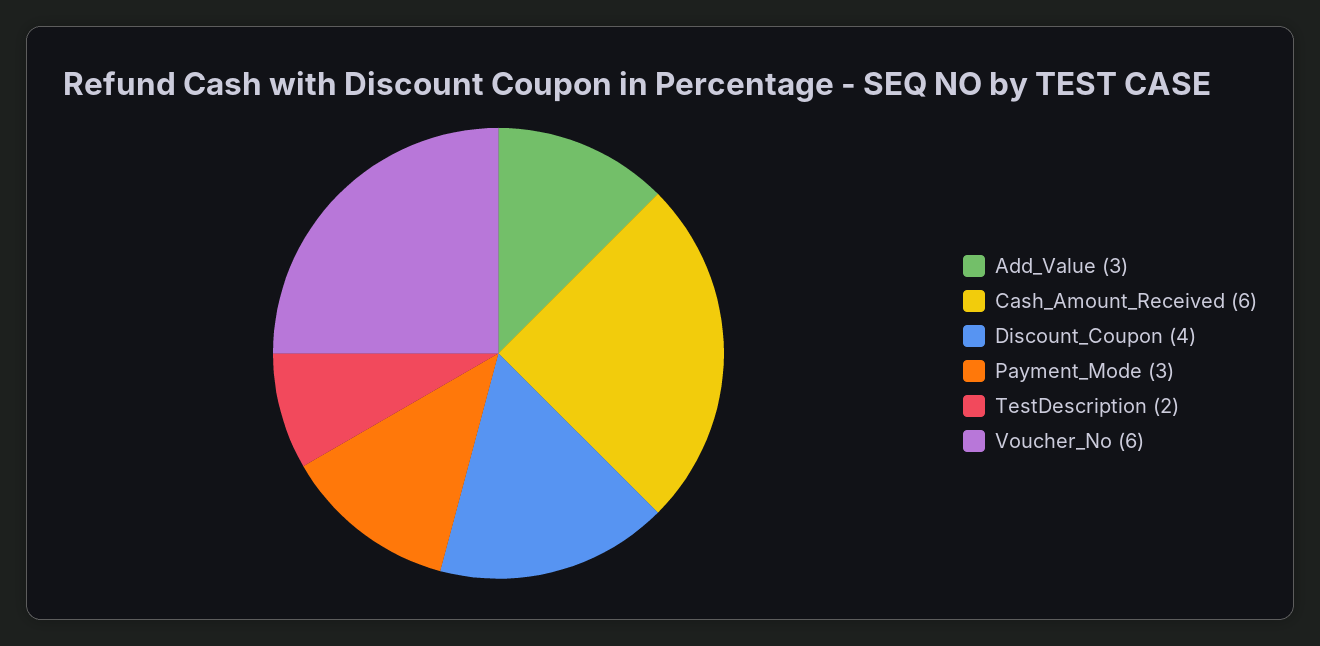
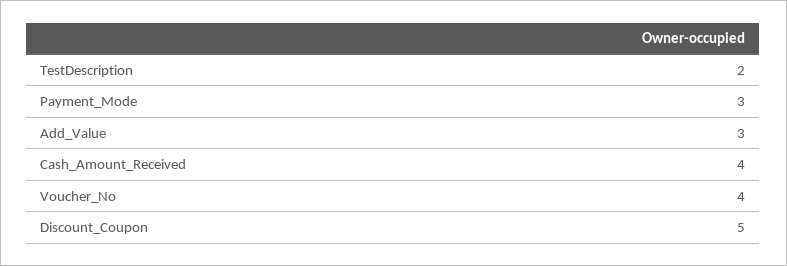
  {
    "Add_Value": 3,
-   "Cash_Amount_Received": 6,
+   "Cash_Amount_Received": 4,
-   "Discount_Coupon": 4,
+   "Discount_Coupon": 5,
    "Payment_Mode": 3,
    "TestDescription": 2,
-   "Voucher_No": 6
+   "Voucher_No": 4
  }

